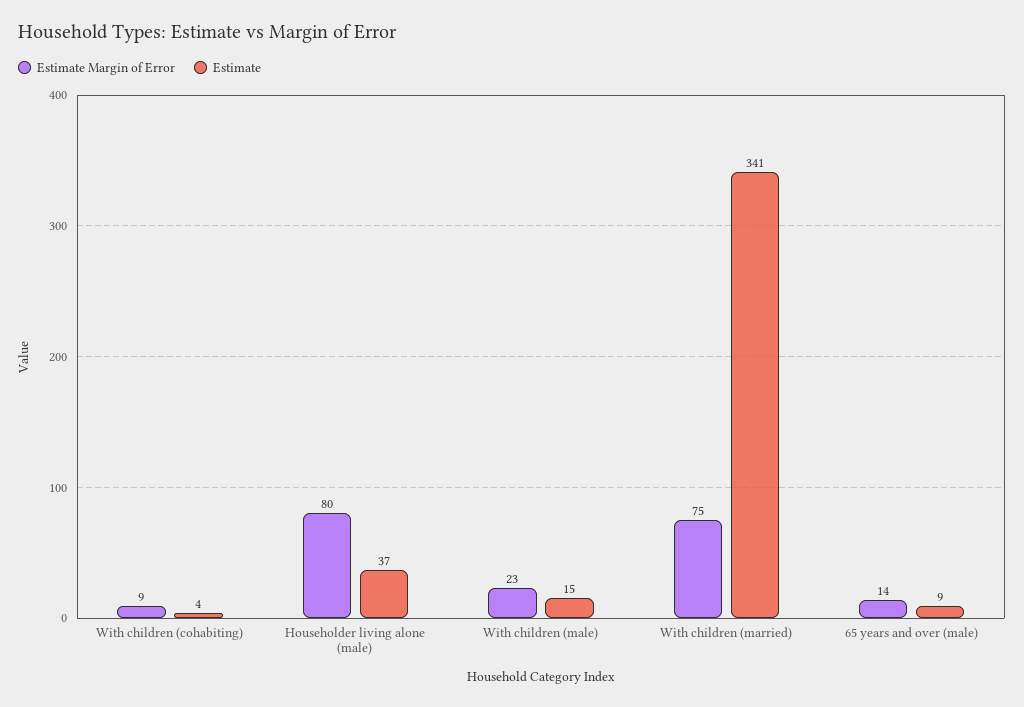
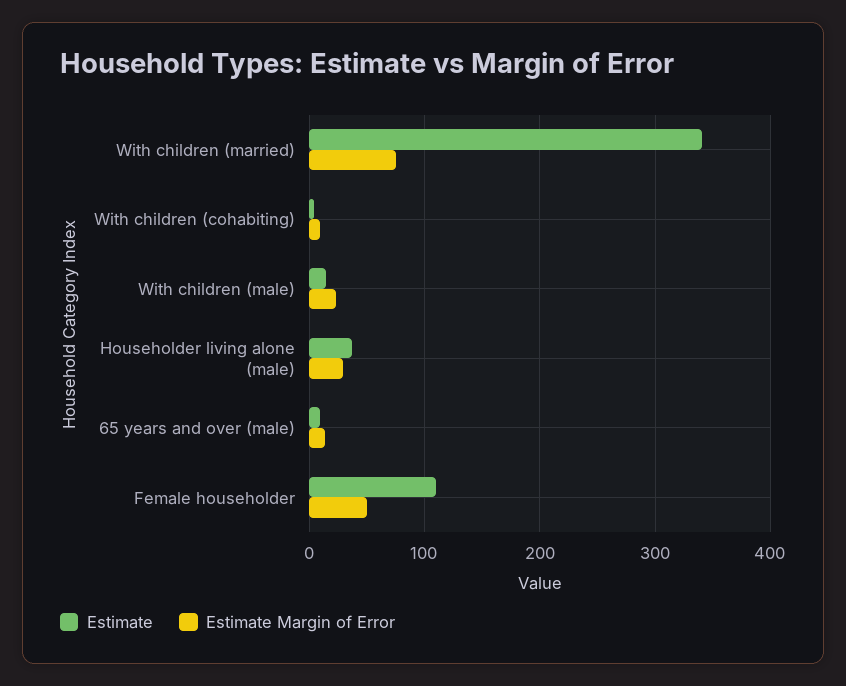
  {
    "Estimate Margin of Error": {
      "With children (cohabiting)": 9,
-     "Householder living alone (male)": 80,
+     "Householder living alone (male)": 30,
      "With children (male)": 23,
      "With children (married)": 75,
-     "65 years and over (male)": 14
+     "65 years and over (male)": 14,
+     "Female householder": 50
    },
    "Estimate": {
      "With children (cohabiting)": 4,
      "Householder living alone (male)": 37,
      "With children (male)": 15,
      "With children (married)": 341,
-     "65 years and over (male)": 9
+     "65 years and over (male)": 9,
+     "Female householder": 110
    }
  }

